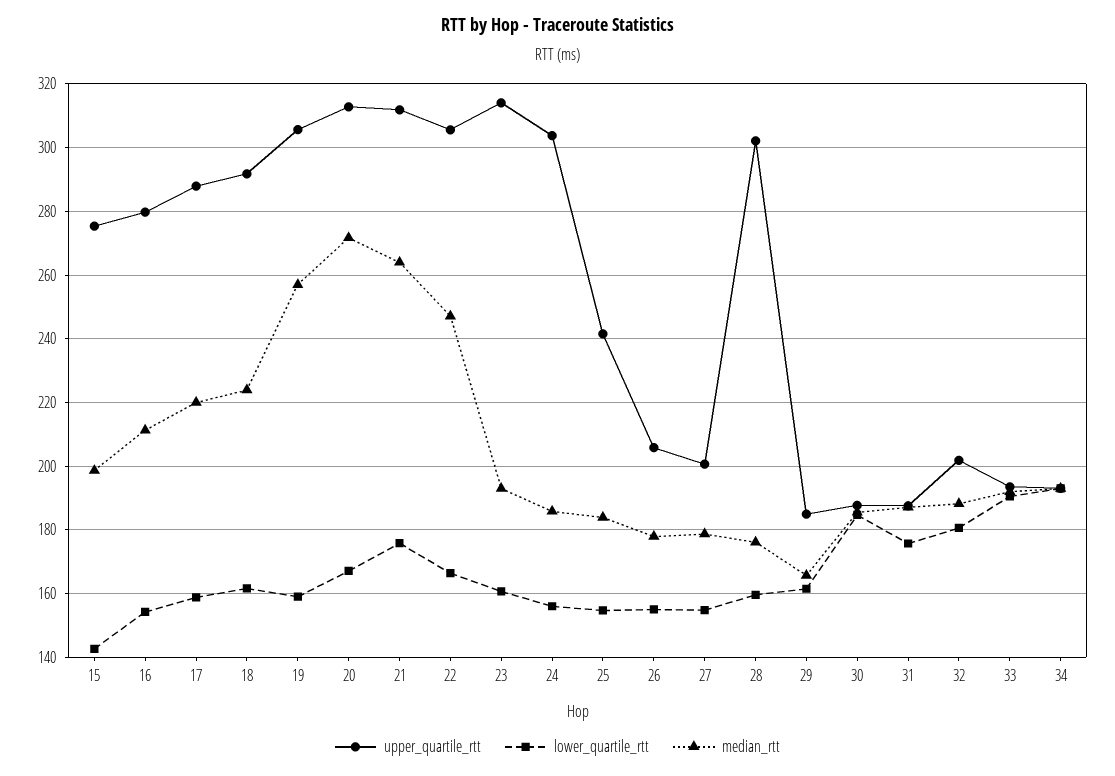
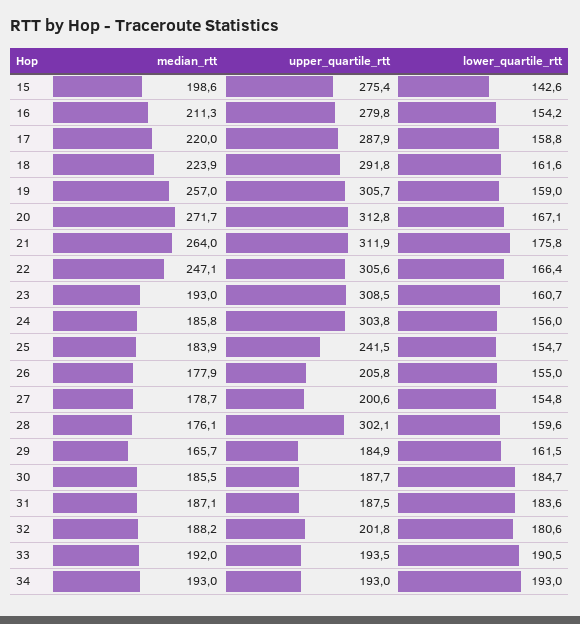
  {
    "upper_quartile_rtt": {
      "15": 275.4,
      "16": 279.8,
      "17": 287.9,
      "18": 291.8,
      "19": 305.7,
      "20": 312.8,
      "21": 311.9,
      "22": 305.6,
-     "23": 314,
+     "23": 308.5,
      "24": 303.8,
      "25": 241.5,
      "26": 205.8,
      "27": 200.6,
      "28": 302.1,
      "29": 184.9,
      "30": 187.7,
      "31": 187.5,
      "32": 201.8,
      "33": 193.5,
      "34": 193
    },
    "lower_quartile_rtt": {
      "15": 142.6,
      "16": 154.2,
      "17": 158.8,
      "18": 161.6,
      "19": 159,
      "20": 167.1,
      "21": 175.8,
      "22": 166.4,
      "23": 160.7,
      "24": 156,
      "25": 154.7,
      "26": 155,
      "27": 154.8,
      "28": 159.6,
      "29": 161.5,
      "30": 184.7,
-     "31": 176,
+     "31": 183.6,
      "32": 180.6,
      "33": 190.5,
      "34": 193
    },
    "median_rtt": {
      "15": 198.6,
      "16": 211.3,
      "17": 220,
      "18": 223.9,
      "19": 257,
      "20": 271.7,
      "21": 264,
      "22": 247.1,
      "23": 193,
      "24": 185.8,
      "25": 183.9,
      "26": 177.9,
      "27": 178.7,
      "28": 176.1,
      "29": 165.7,
      "30": 185.5,
      "31": 187.1,
      "32": 188.2,
      "33": 192,
      "34": 193
    }
  }

